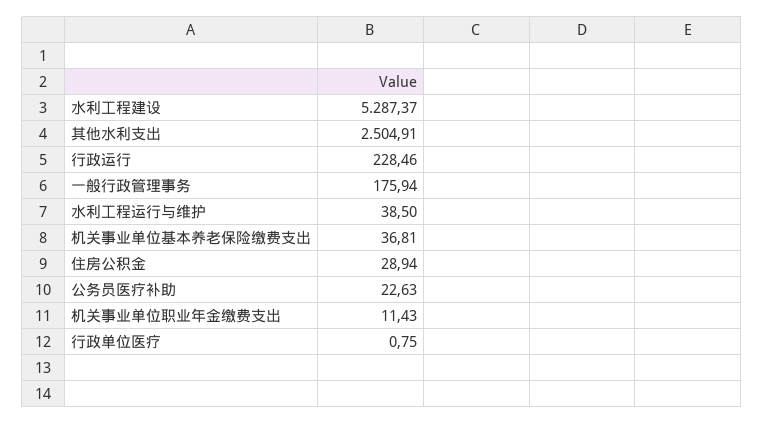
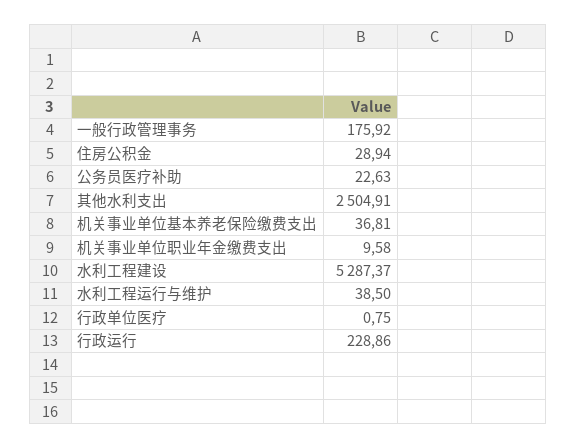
  {
    "水利工程建设": 5287.37,
    "其他水利支出": 2504.91,
-   "行政运行": 228.46,
+   "行政运行": 228.86,
-   "一般行政管理事务": 175.94,
+   "一般行政管理事务": 175.92,
    "水利工程运行与维护": 38.5,
    "机关事业单位基本养老保险缴费支出": 36.81,
    "住房公积金": 28.94,
    "公务员医疗补助": 22.63,
-   "机关事业单位职业年金缴费支出": 11.43,
+   "机关事业单位职业年金缴费支出": 9.58,
    "行政单位医疗": 0.75
  }

